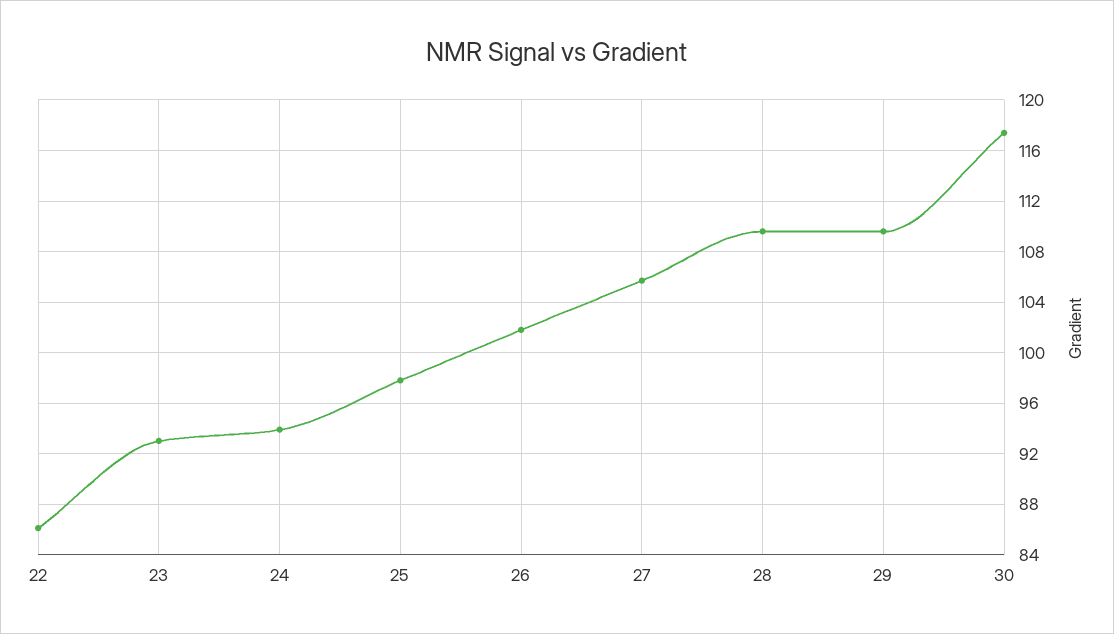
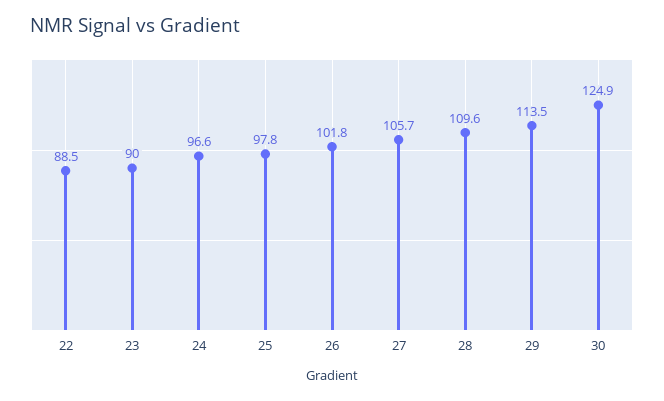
  {
-   "22": 86,
+   "22": 88.5,
-   "23": 93,
+   "23": 90,
-   "24": 94,
+   "24": 96.6,
    "25": 97.8,
    "26": 101.8,
    "27": 105.7,
    "28": 109.6,
-   "29": 109.5,
+   "29": 113.5,
-   "30": 117.5
+   "30": 124.9
  }

